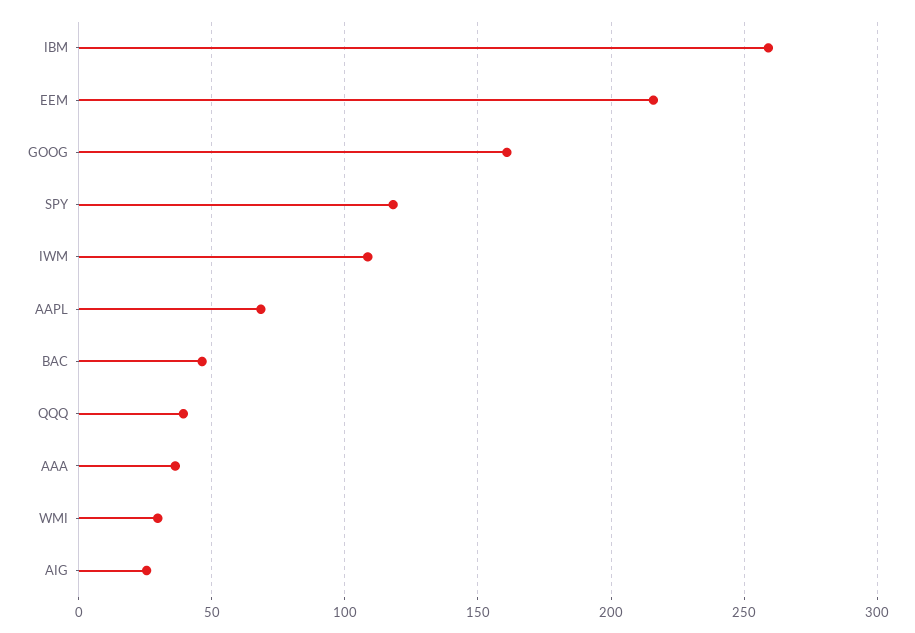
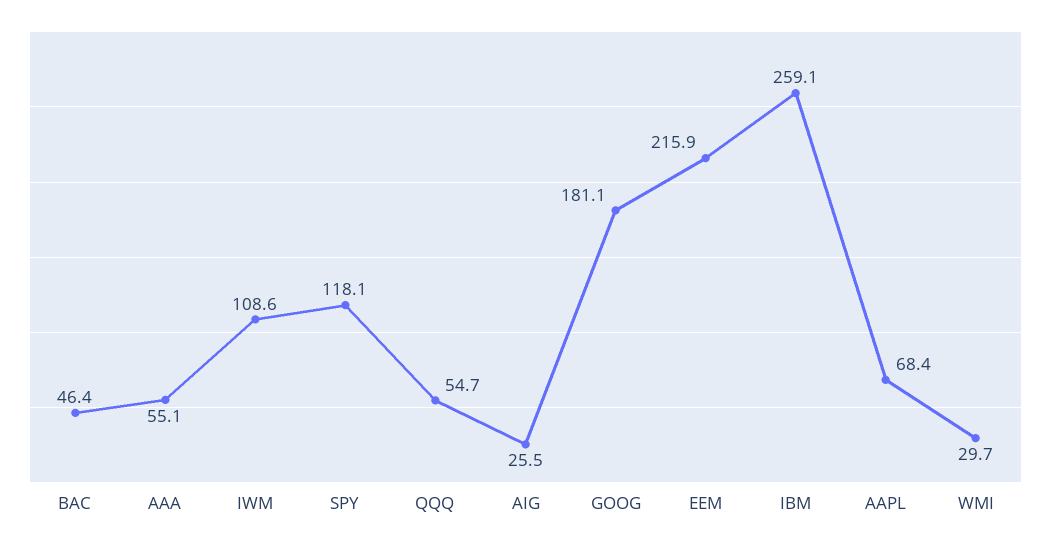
  {
    "IBM": 259.1,
    "EEM": 215.9,
-   "GOOG": 160,
+   "GOOG": 181.1,
    "SPY": 118.1,
    "IWM": 108.6,
    "AAPL": 68.4,
    "BAC": 46.4,
-   "QQQ": 40,
+   "QQQ": 54.7,
-   "AAA": 35,
+   "AAA": 55.1,
    "WMI": 29.7,
    "AIG": 25.5
  }

